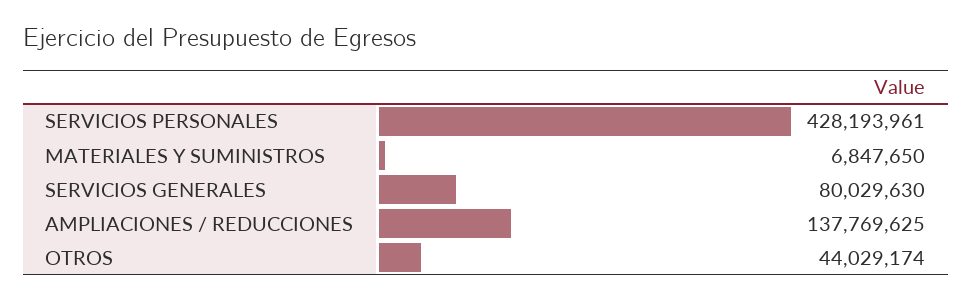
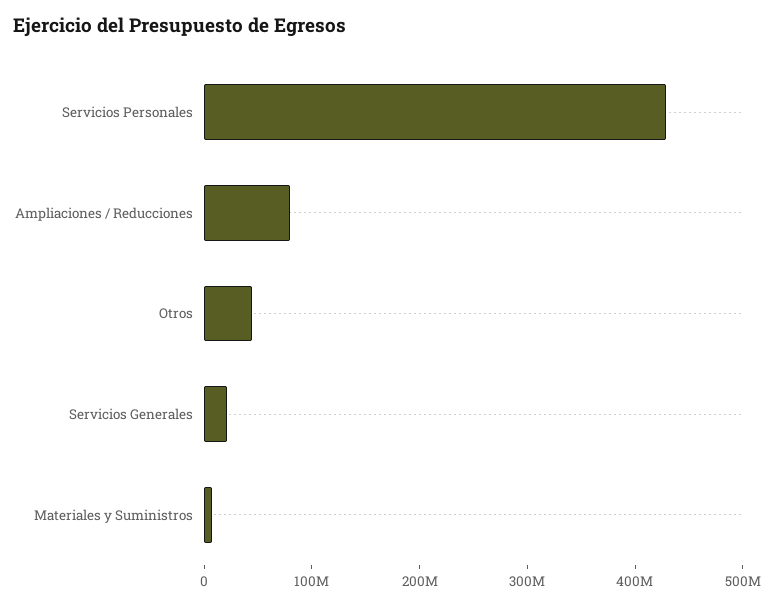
  {
    "SERVICIOS PERSONALES": 428193961,
    "MATERIALES Y SUMINISTROS": 6847650,
-   "SERVICIOS GENERALES": 80029630,
+   "SERVICIOS GENERALES": 20000000,
-   "AMPLIACIONES / REDUCCIONES": 137769625,
+   "AMPLIACIONES / REDUCCIONES": 80000000,
    "OTROS": 44029174
  }

